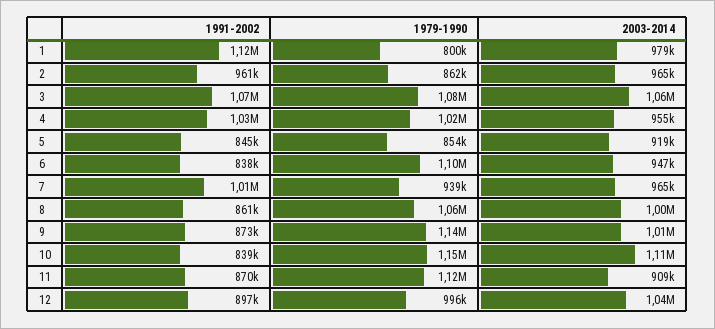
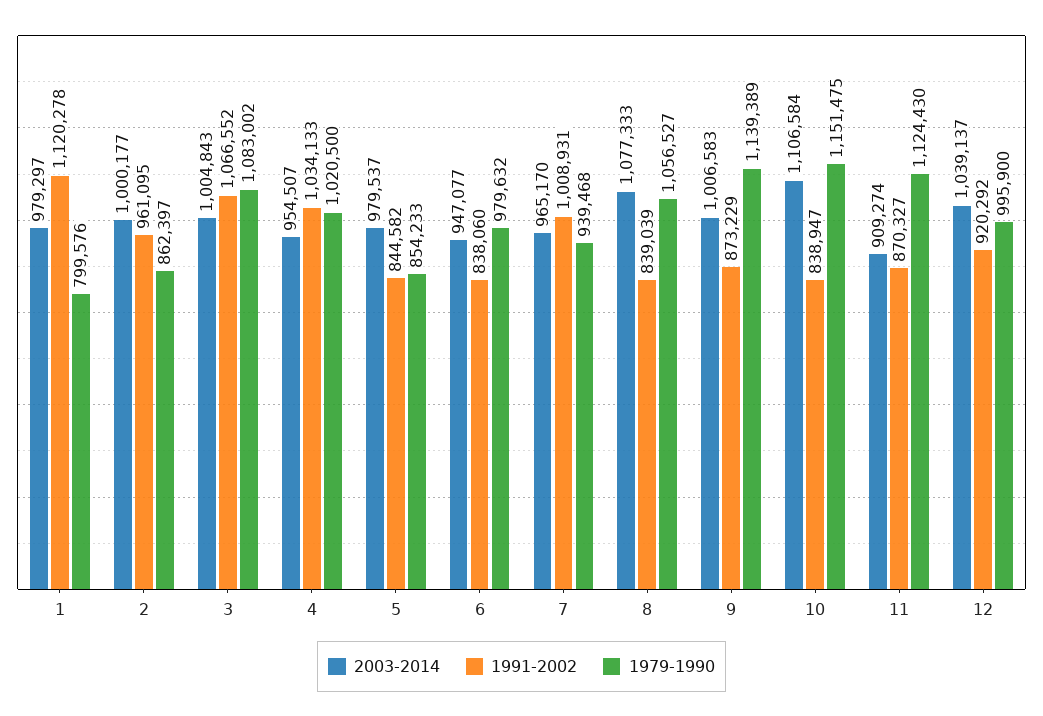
  {
    "1991-2002": {
      "1": 1120278,
      "2": 961095,
      "3": 1066552,
      "4": 1034133,
      "5": 844582,
      "6": 838060,
      "7": 1008931,
-     "8": 861000,
+     "8": 839039,
      "9": 873229,
      "10": 838947,
      "11": 870327,
-     "12": 897000
+     "12": 920292
    },
    "1979-1990": {
      "1": 799576,
      "2": 862397,
      "3": 1083002,
      "4": 1020500,
      "5": 854233,
-     "6": 1100000,
+     "6": 979632,
      "7": 939468,
      "8": 1056527,
      "9": 1139389,
      "10": 1151475,
      "11": 1124430,
      "12": 995900
    },
    "2003-2014": {
      "1": 979297,
-     "2": 965000,
+     "2": 1000177,
-     "3": 1060000,
+     "3": 1004843,
      "4": 954507,
-     "5": 919000,
+     "5": 979537,
      "6": 947077,
      "7": 965170,
-     "8": 1000000,
+     "8": 1077333,
      "9": 1006583,
      "10": 1106584,
      "11": 909274,
      "12": 1039137
    }
  }

